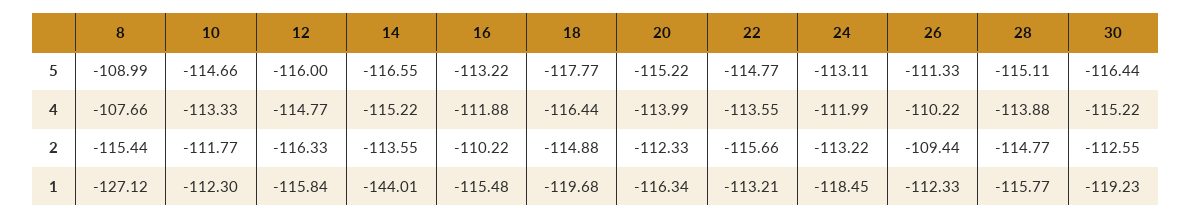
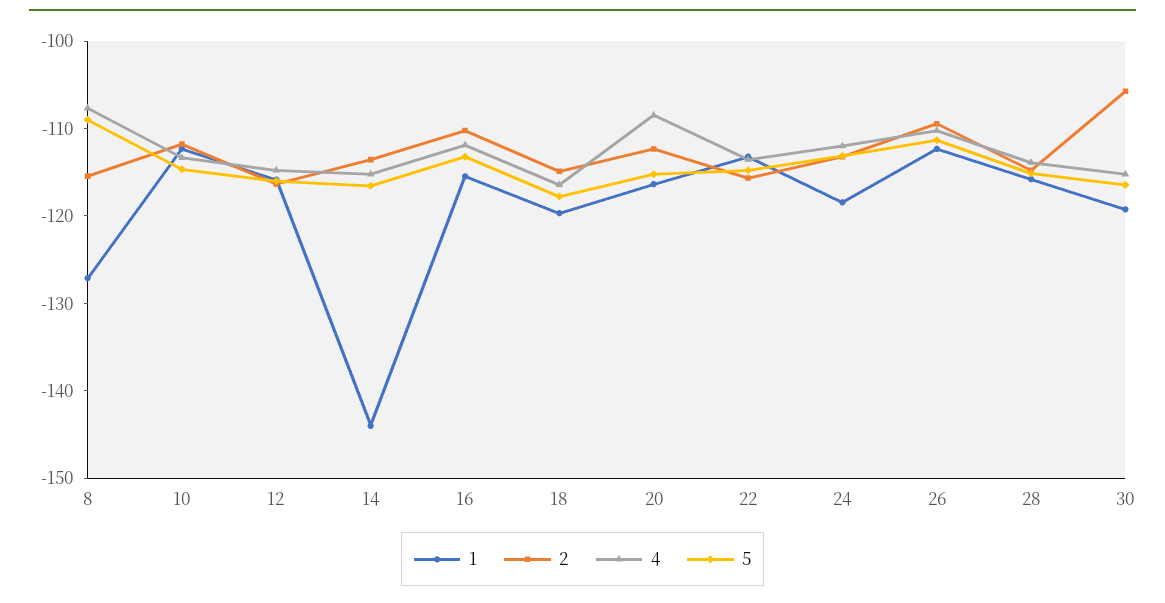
  {
    "5": {
      "8": -108.99,
      "10": -114.66,
      "12": -116,
      "14": -116.55,
      "16": -113.22,
      "18": -117.77,
      "20": -115.22,
      "22": -114.77,
      "24": -113.11,
      "26": -111.33,
      "28": -115.11,
      "30": -116.44
    },
    "4": {
      "8": -107.66,
      "10": -113.33,
      "12": -114.77,
      "14": -115.22,
      "16": -111.88,
      "18": -116.44,
-     "20": -113.99,
+     "20": -108,
      "22": -113.55,
      "24": -111.99,
      "26": -110.22,
      "28": -113.88,
      "30": -115.22
    },
    "2": {
      "8": -115.44,
      "10": -111.77,
      "12": -116.33,
      "14": -113.55,
      "16": -110.22,
      "18": -114.88,
      "20": -112.33,
      "22": -115.66,
      "24": -113.22,
      "26": -109.44,
      "28": -114.77,
-     "30": -112.55
+     "30": -106
    },
    "1": {
      "8": -127.12,
      "10": -112.3,
      "12": -115.84,
      "14": -144.01,
      "16": -115.48,
      "18": -119.68,
      "20": -116.34,
      "22": -113.21,
      "24": -118.45,
      "26": -112.33,
      "28": -115.77,
      "30": -119.23
    }
  }

